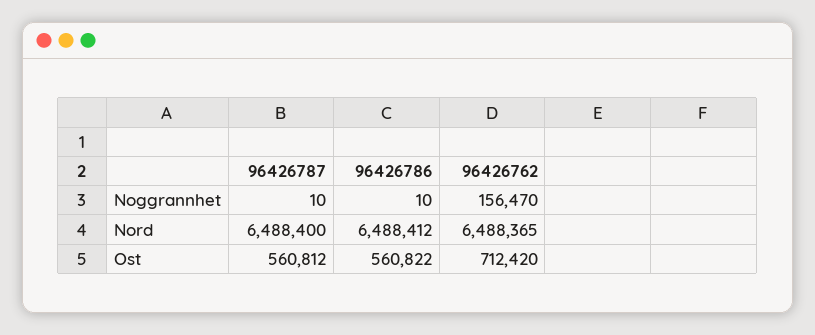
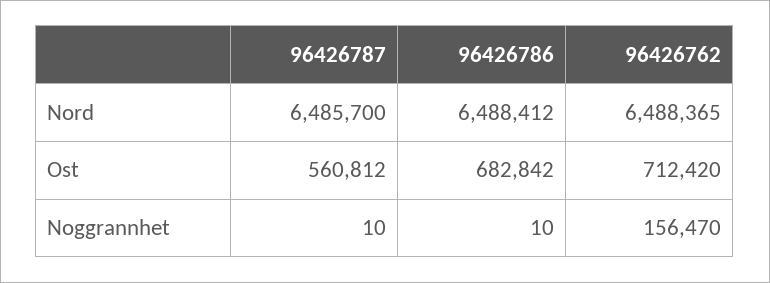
  {
    "96426787": {
      "Noggrannhet": 10,
-     "Nord": 6488400,
+     "Nord": 6485700,
      "Ost": 560812
    },
    "96426786": {
      "Noggrannhet": 10,
      "Nord": 6488412,
-     "Ost": 560822
+     "Ost": 682842
    },
    "96426762": {
      "Noggrannhet": 156470,
      "Nord": 6488365,
      "Ost": 712420
    }
  }

